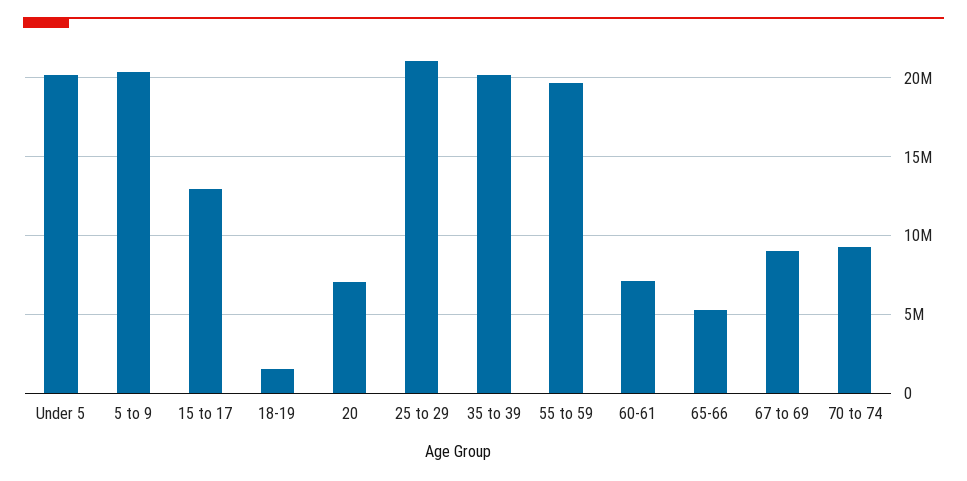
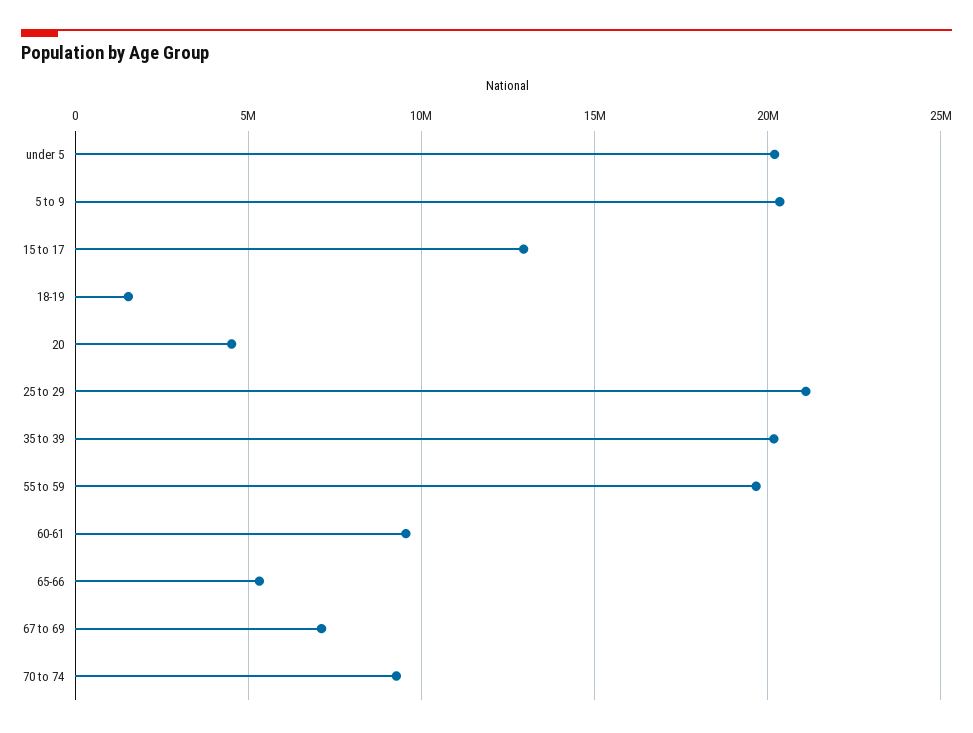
  {
    "Under 5": 20000000,
    "5 to 9": 20500000,
    "15 to 17": 13000000,
    "18-19": 1500000,
-   "20": 7000000,
+   "20": 4500000,
    "25 to 29": 21000000,
    "35 to 39": 20000000,
    "55 to 59": 19500000,
-   "60-61": 7000000,
+   "60-61": 9500000,
    "65-66": 5500000,
-   "67 to 69": 9000000,
+   "67 to 69": 7000000,
    "70 to 74": 9500000
  }

